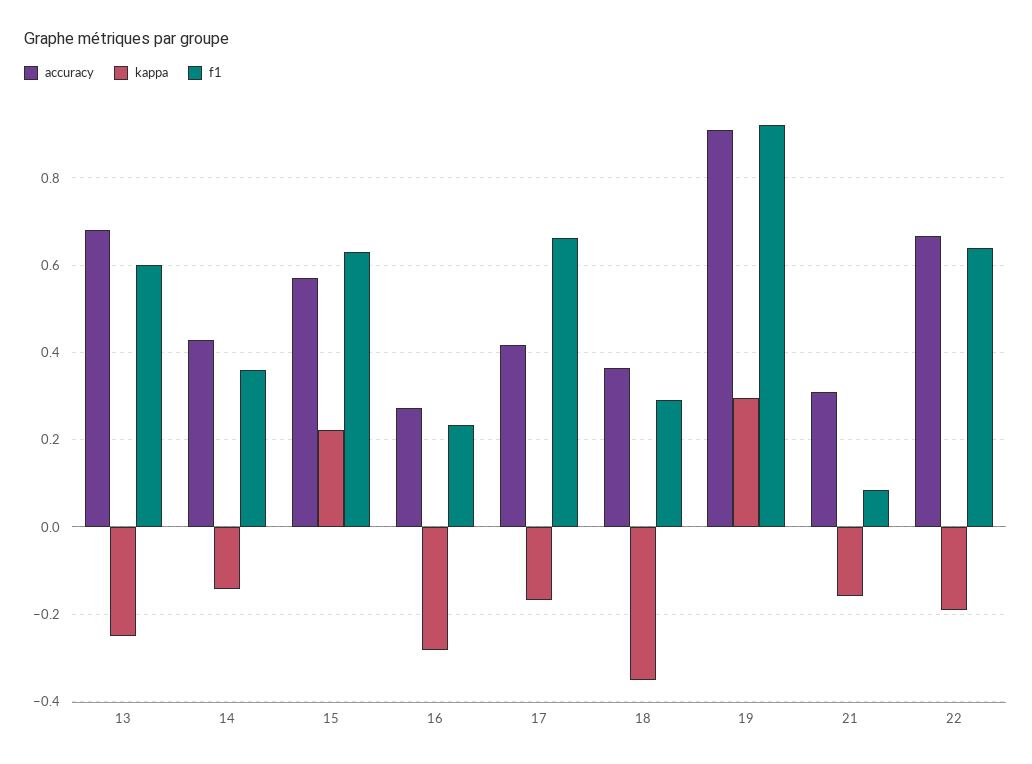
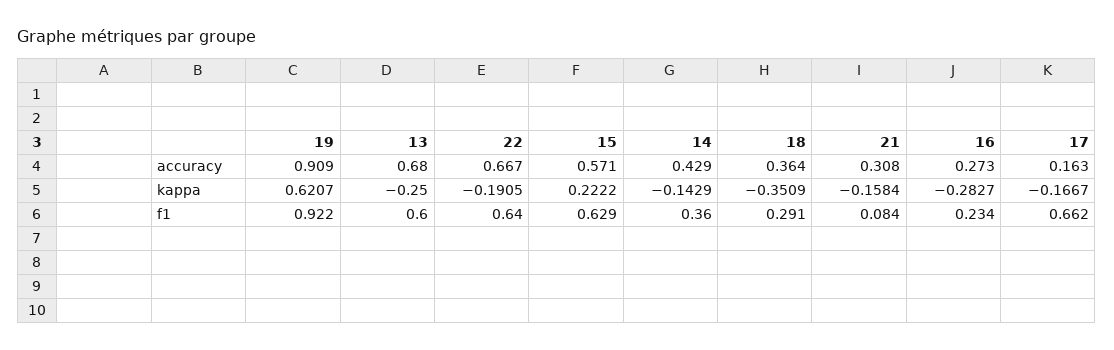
  {
    "accuracy": {
      "13": 0.68,
      "14": 0.429,
      "15": 0.571,
      "16": 0.273,
-     "17": 0.42,
+     "17": 0.163,
      "18": 0.364,
      "19": 0.909,
      "21": 0.308,
      "22": 0.667
    },
    "kappa": {
      "13": -0.25,
      "14": -0.1429,
      "15": 0.2222,
      "16": -0.2827,
      "17": -0.1667,
      "18": -0.3509,
-     "19": 0.3,
+     "19": 0.6207,
      "21": -0.1584,
      "22": -0.1905
    },
    "f1": {
      "13": 0.6,
      "14": 0.36,
      "15": 0.629,
      "16": 0.234,
      "17": 0.662,
      "18": 0.291,
      "19": 0.922,
      "21": 0.084,
      "22": 0.64
    }
  }

